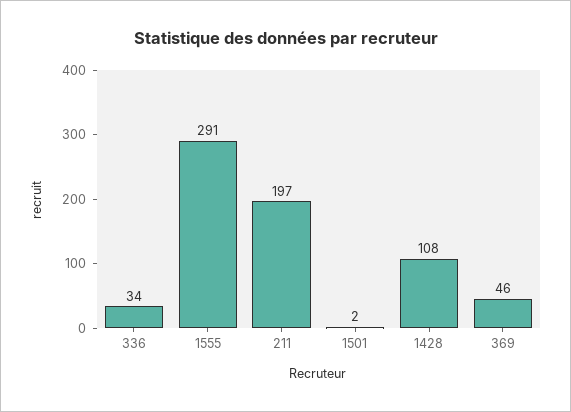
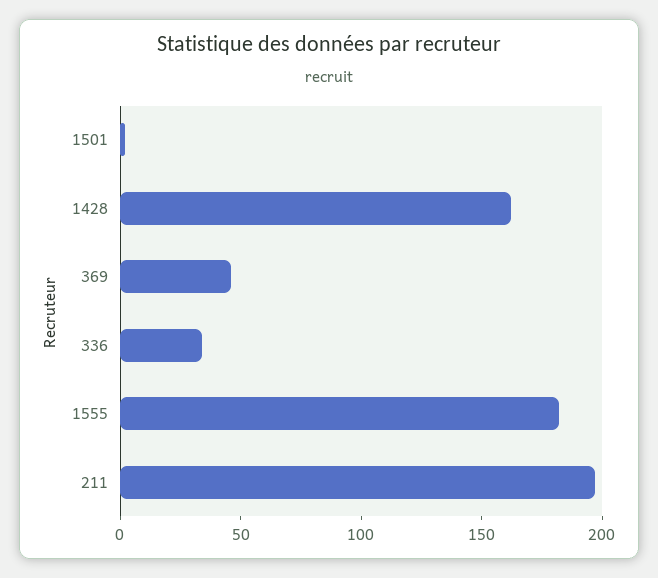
  {
    "336": 34,
-   "1555": 291,
+   "1555": 180,
    "211": 197,
    "1501": 2,
-   "1428": 108,
+   "1428": 160,
    "369": 46
  }

